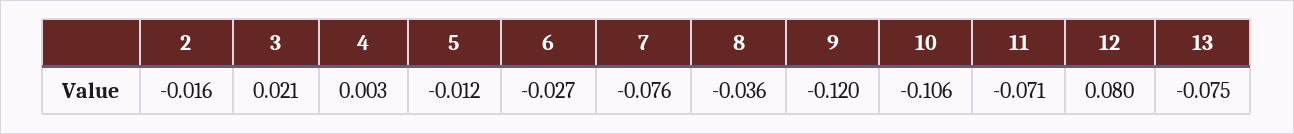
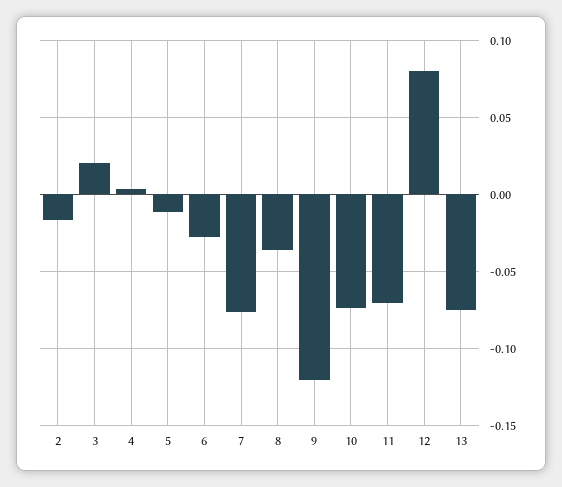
  {
    "2": -0.016,
    "3": 0.021,
    "4": 0.003,
    "5": -0.012,
    "6": -0.027,
    "7": -0.076,
    "8": -0.036,
    "9": -0.12,
-   "10": -0.106,
+   "10": -0.075,
    "11": -0.071,
    "12": 0.08,
    "13": -0.075
  }

